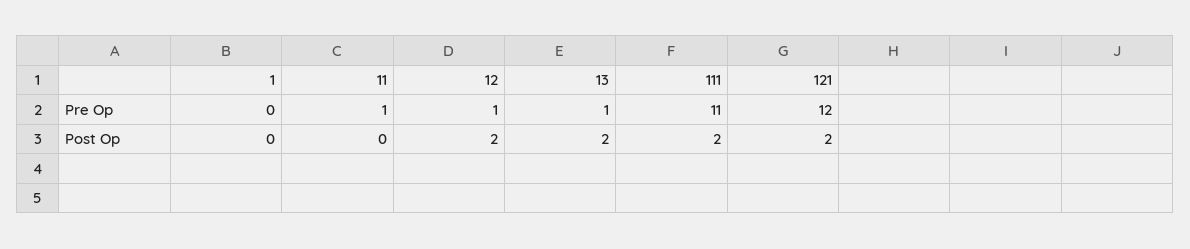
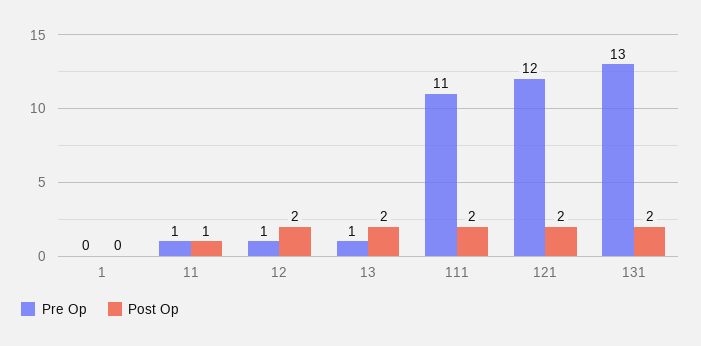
  {
    "Pre Op": {
      "1": 0,
      "11": 1,
      "12": 1,
      "13": 1,
      "111": 11,
-     "121": 12
+     "121": 12,
+     "131": 13
    },
    "Post Op": {
      "1": 0,
-     "11": 0,
+     "11": 1,
      "12": 2,
      "13": 2,
      "111": 2,
-     "121": 2
+     "121": 2,
+     "131": 2
    }
  }

